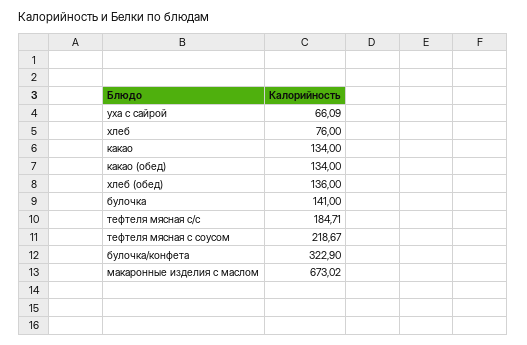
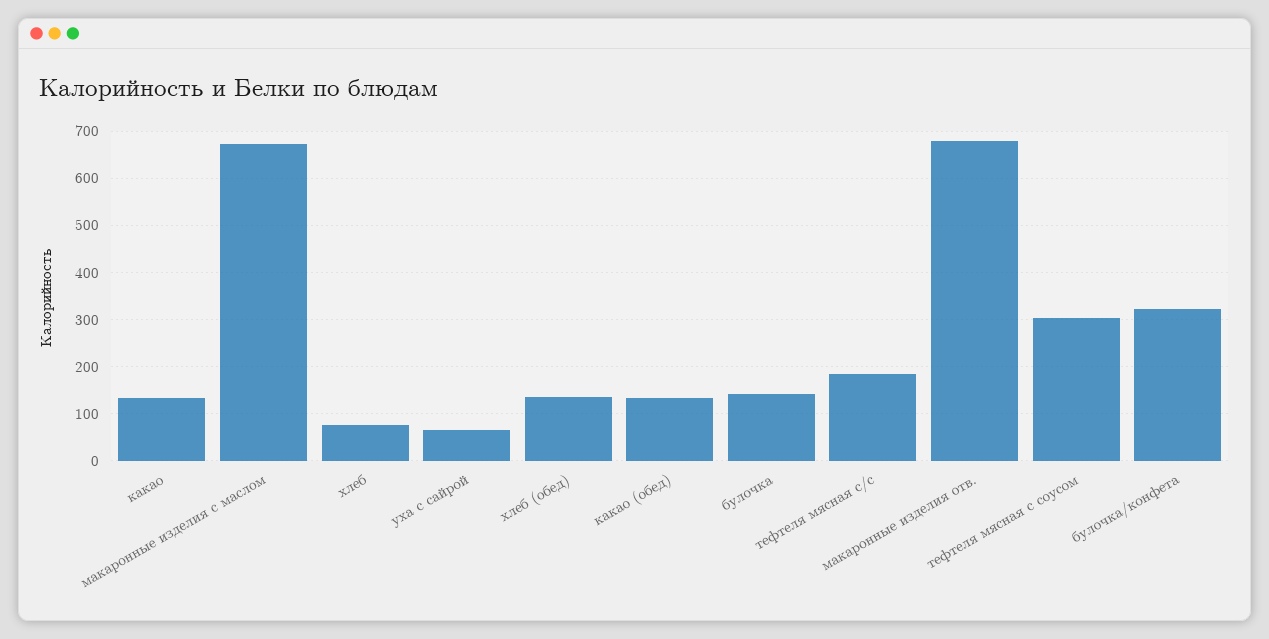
  {
    "уха с сайрой": 66.09,
    "хлеб": 76,
    "какао": 134,
    "какао (обед)": 134,
    "хлеб (обед)": 136,
    "булочка": 141,
    "тефтеля мясная с/с": 184.71,
-   "тефтеля мясная с соусом": 218.67,
+   "тефтеля мясная с соусом": 300,
    "булочка/конфета": 322.9,
-   "макаронные изделия с маслом": 673.02
+   "макаронные изделия с маслом": 673.02,
+   "макаронные изделия отв.": 680
  }

